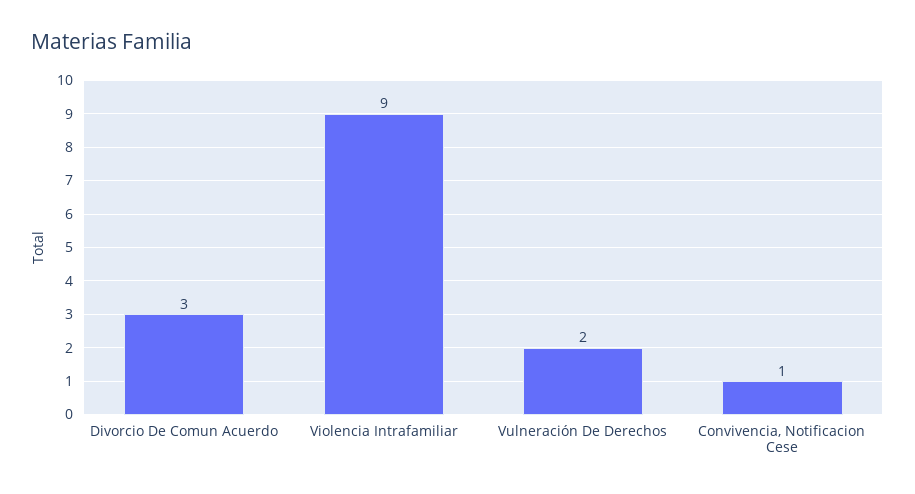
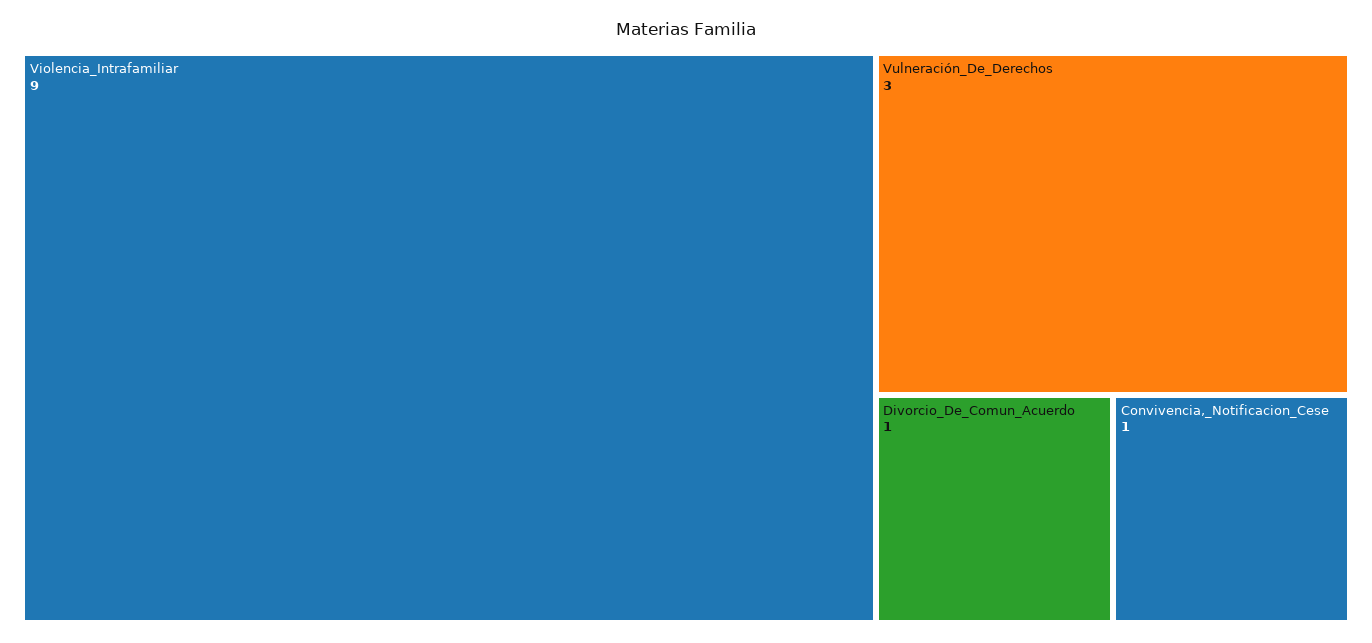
  {
-   "Divorcio De Comun Acuerdo": 3,
+   "Divorcio De Comun Acuerdo": 1,
    "Violencia Intrafamiliar": 9,
-   "Vulneración De Derechos": 2,
+   "Vulneración De Derechos": 3,
    "Convivencia, Notificacion Cese": 1
  }

